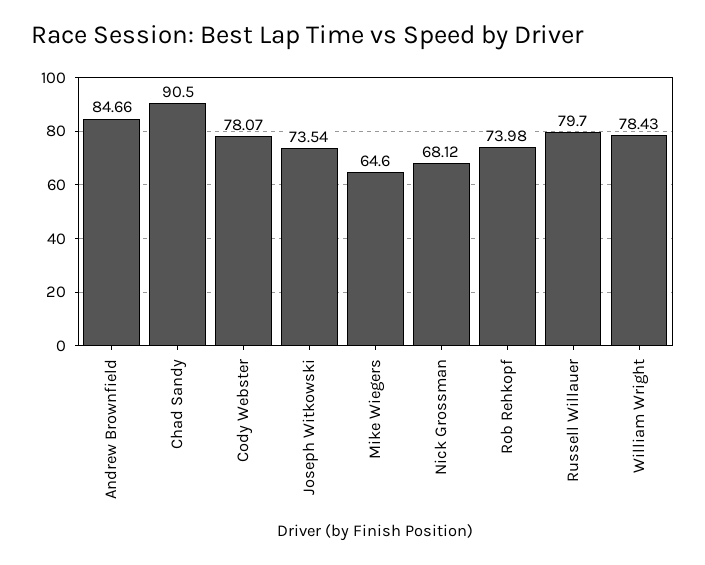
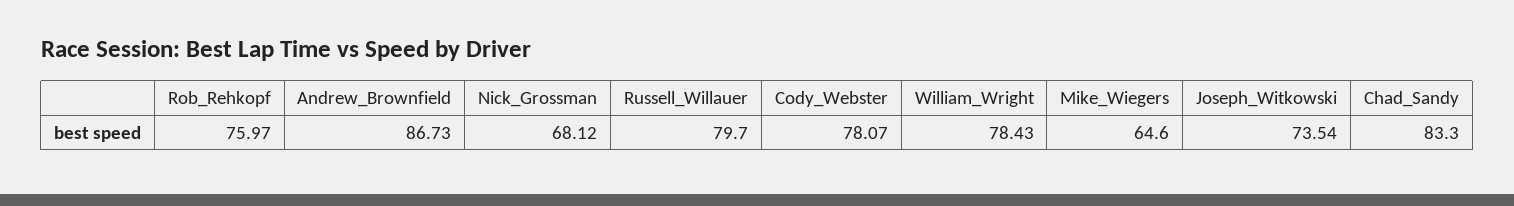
  {
-   "Andrew Brownfield": 84.66,
+   "Andrew Brownfield": 86.73,
-   "Chad Sandy": 90.5,
+   "Chad Sandy": 83.3,
    "Cody Webster": 78.07,
    "Joseph Witkowski": 73.54,
    "Mike Wiegers": 64.6,
    "Nick Grossman": 68.12,
-   "Rob Rehkopf": 73.98,
+   "Rob Rehkopf": 75.97,
    "Russell Willauer": 79.7,
    "William Wright": 78.43
  }

